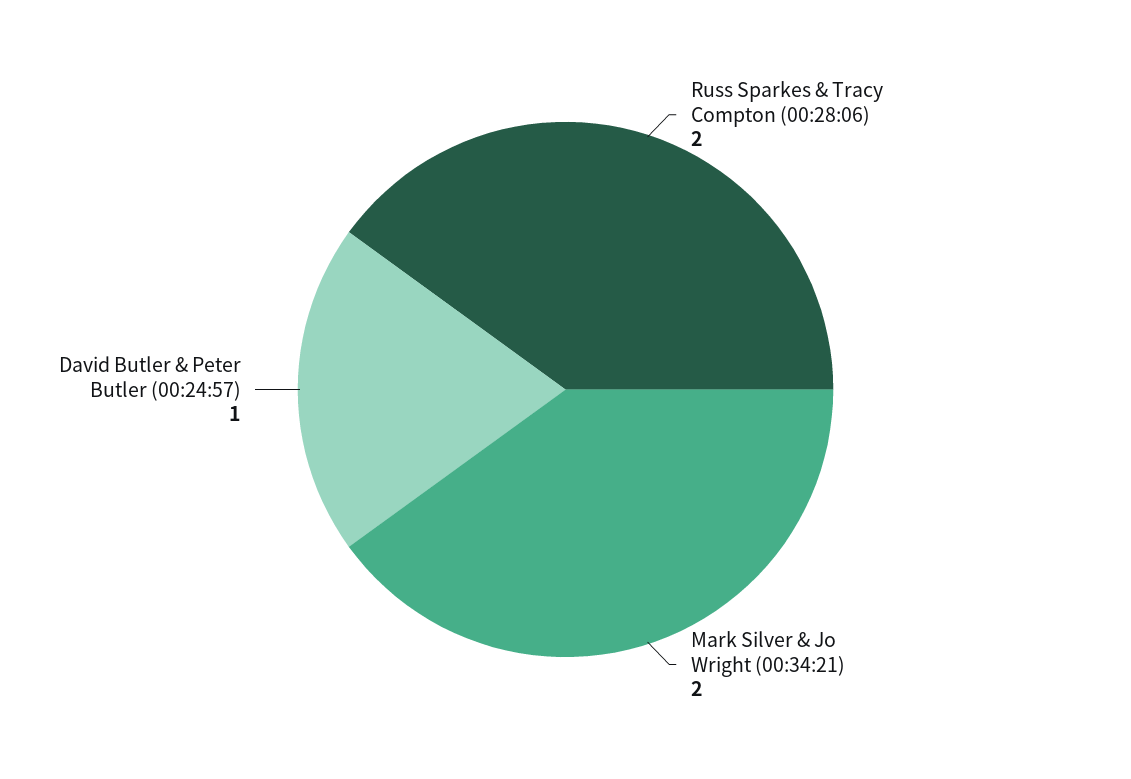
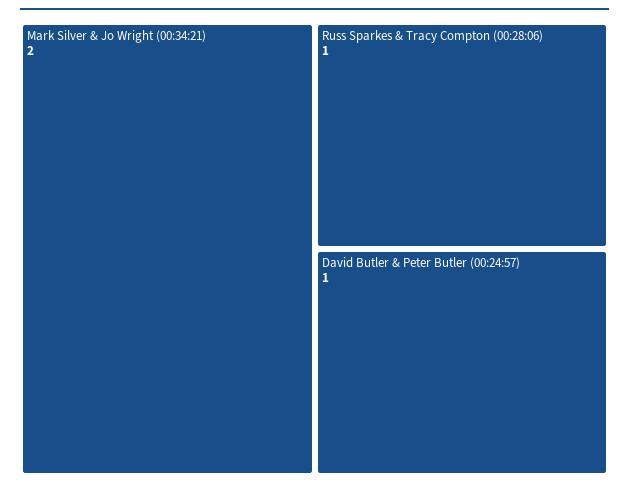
  {
-   "Russ Sparkes & Tracy Compton (00:28:06)": 2,
+   "Russ Sparkes & Tracy Compton (00:28:06)": 1,
    "Mark Silver & Jo Wright (00:34:21)": 2,
    "David Butler & Peter Butler (00:24:57)": 1
  }

